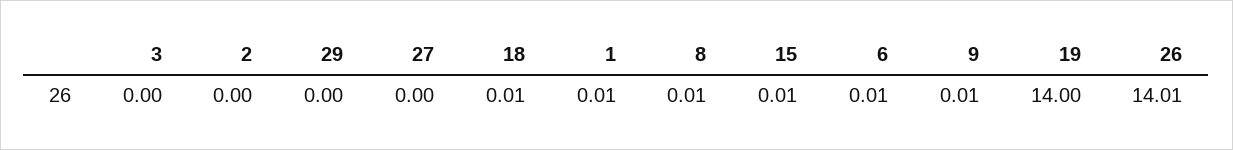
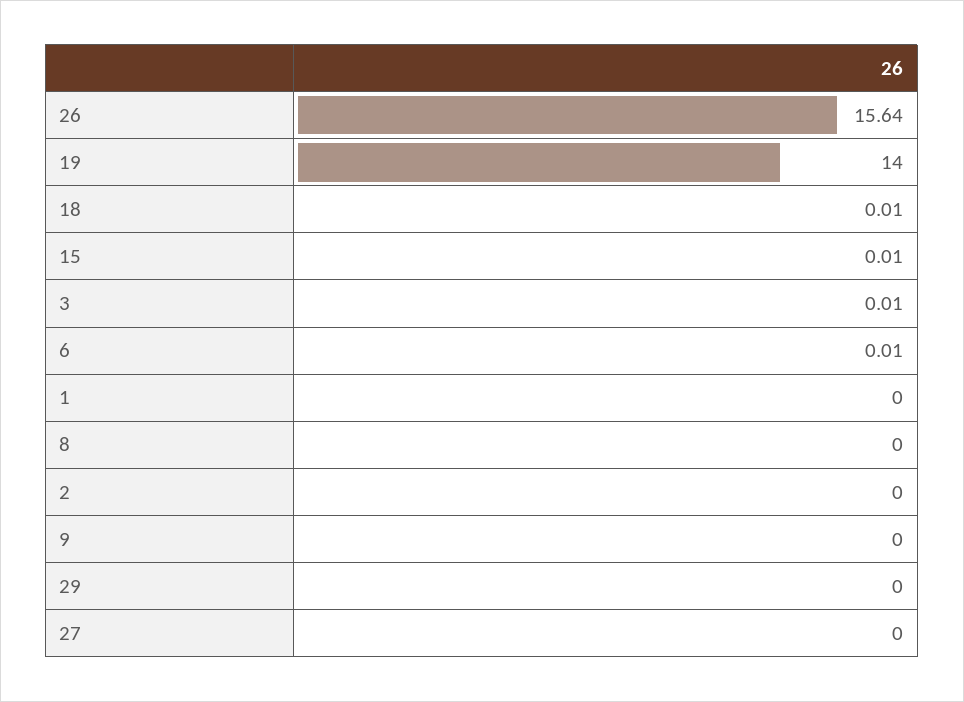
  {
-   "3": 0,
+   "3": 0.01,
    "2": 0,
    "29": 0,
    "27": 0,
    "18": 0.01,
-   "1": 0.01,
+   "1": 0,
-   "8": 0.01,
+   "8": 0,
    "15": 0.01,
    "6": 0.01,
-   "9": 0.01,
+   "9": 0,
    "19": 14,
-   "26": 14.01
+   "26": 15.64
  }

